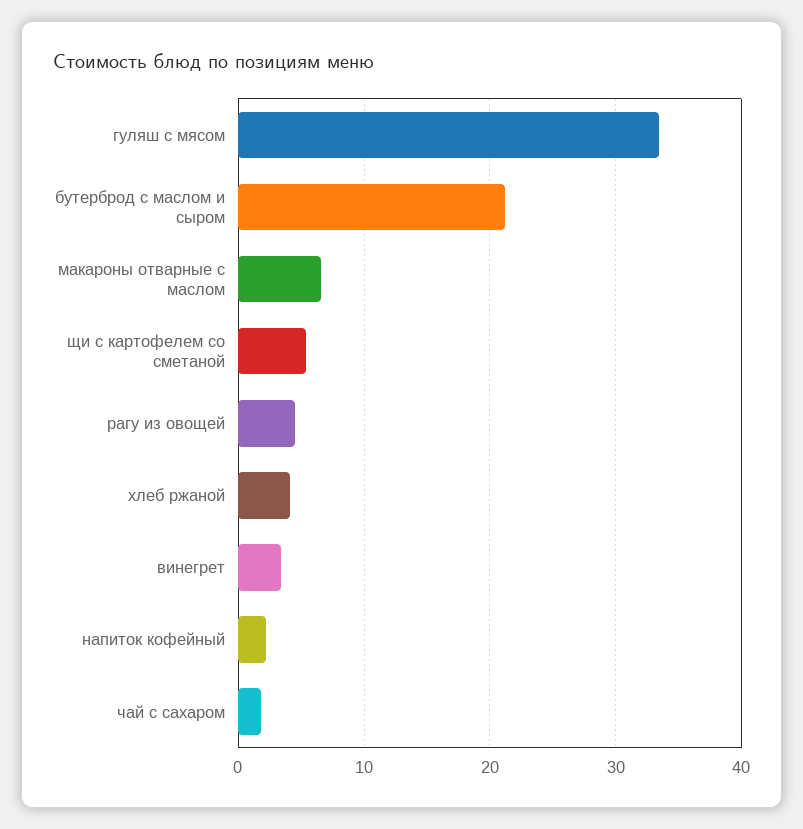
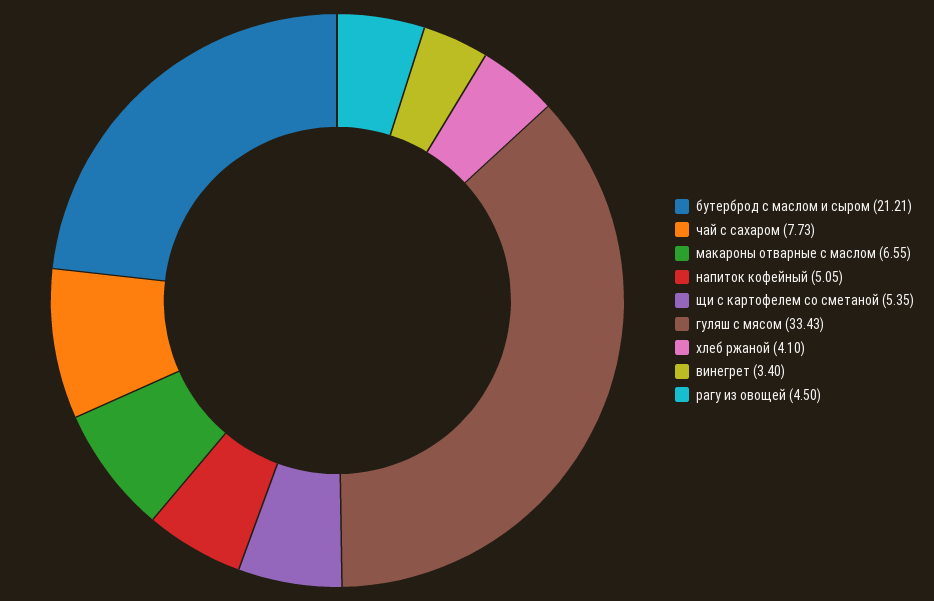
  {
    "гуляш с мясом": 33.43,
    "бутерброд с маслом и сыром": 21.21,
    "макароны отварные с маслом": 6.55,
    "щи с картофелем со сметаной": 5.35,
    "рагу из овощей": 4.5,
    "хлеб ржаной": 4.1,
    "винегрет": 3.4,
-   "напиток кофейный": 2,
+   "напиток кофейный": 5.05,
-   "чай с сахаром": 2
+   "чай с сахаром": 7.73
  }

